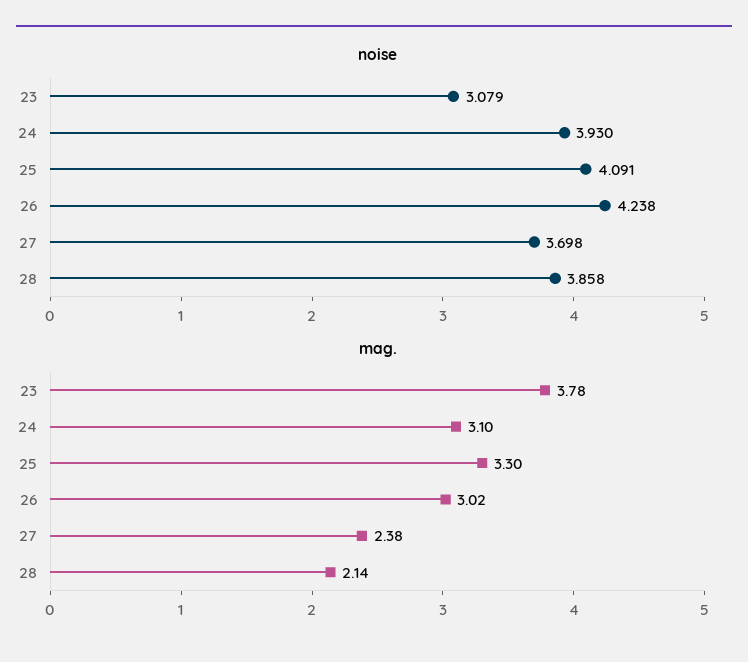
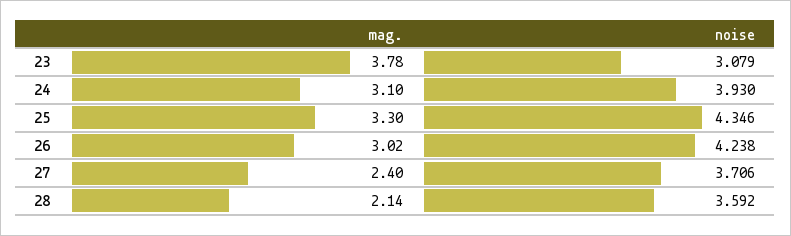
  {
    "noise": {
      "23": 3.079,
      "24": 3.93,
-     "25": 4.091,
+     "25": 4.346,
      "26": 4.238,
-     "27": 3.698,
+     "27": 3.706,
-     "28": 3.858
+     "28": 3.592
    },
    "mag.": {
      "23": 3.78,
      "24": 3.1,
      "25": 3.3,
      "26": 3.02,
-     "27": 2.38,
+     "27": 2.4,
      "28": 2.14
    }
  }

